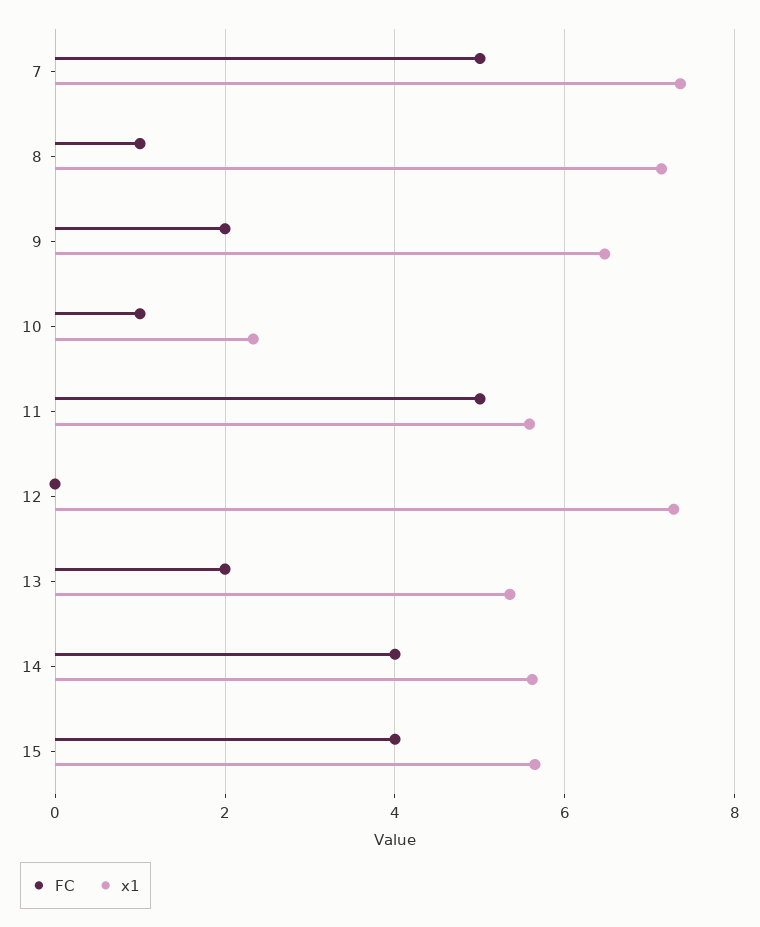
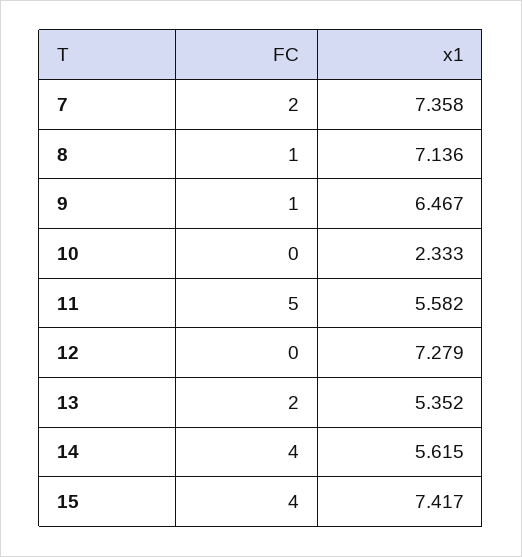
  {
    "FC": {
-     "7": 5,
+     "7": 2,
      "8": 1,
-     "9": 2,
+     "9": 1,
-     "10": 1,
+     "10": 0,
      "11": 5,
      "12": 0,
      "13": 2,
      "14": 4,
      "15": 4
    },
    "x1": {
      "7": 7.358,
      "8": 7.136,
      "9": 6.467,
      "10": 2.333,
      "11": 5.582,
      "12": 7.279,
      "13": 5.352,
      "14": 5.615,
-     "15": 5.6
+     "15": 7.417
    }
  }

